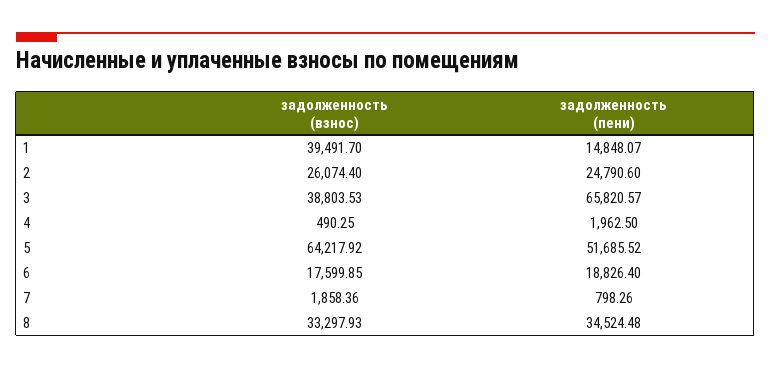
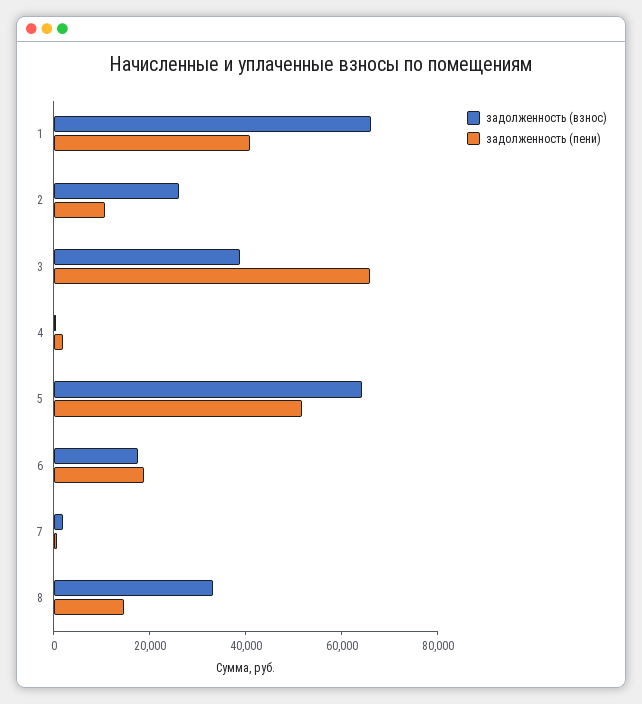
  {
    "задолженность (взнос)": {
-     "1": 39491.7,
+     "1": 65000,
      "2": 26074.4,
      "3": 38803.53,
      "4": 490.25,
      "5": 64217.92,
      "6": 17599.85,
      "7": 1858.36,
      "8": 33297.93
    },
    "задолженность (пени)": {
-     "1": 14848.07,
+     "1": 40000,
-     "2": 24790.6,
+     "2": 10000,
      "3": 65820.57,
      "4": 1962.5,
      "5": 51685.52,
      "6": 18826.4,
      "7": 798.26,
-     "8": 34524.48
+     "8": 15000
    }
  }

